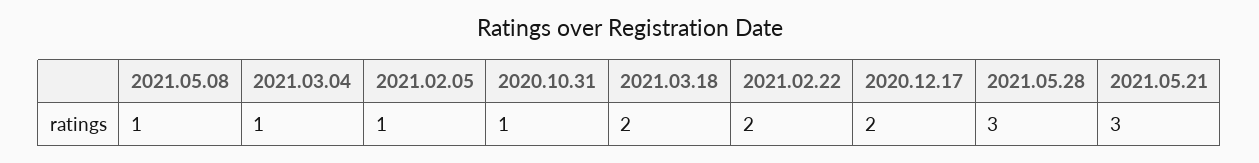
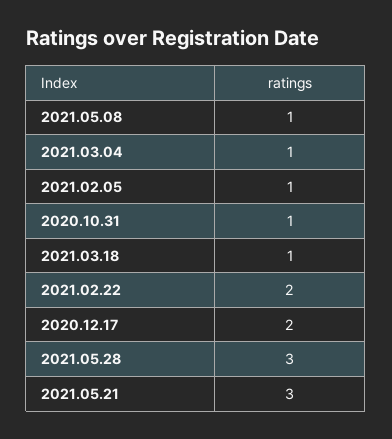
  {
    "2021.05.08": 1,
    "2021.03.04": 1,
    "2021.02.05": 1,
    "2020.10.31": 1,
-   "2021.03.18": 2,
+   "2021.03.18": 1,
    "2021.02.22": 2,
    "2020.12.17": 2,
    "2021.05.28": 3,
    "2021.05.21": 3
  }

